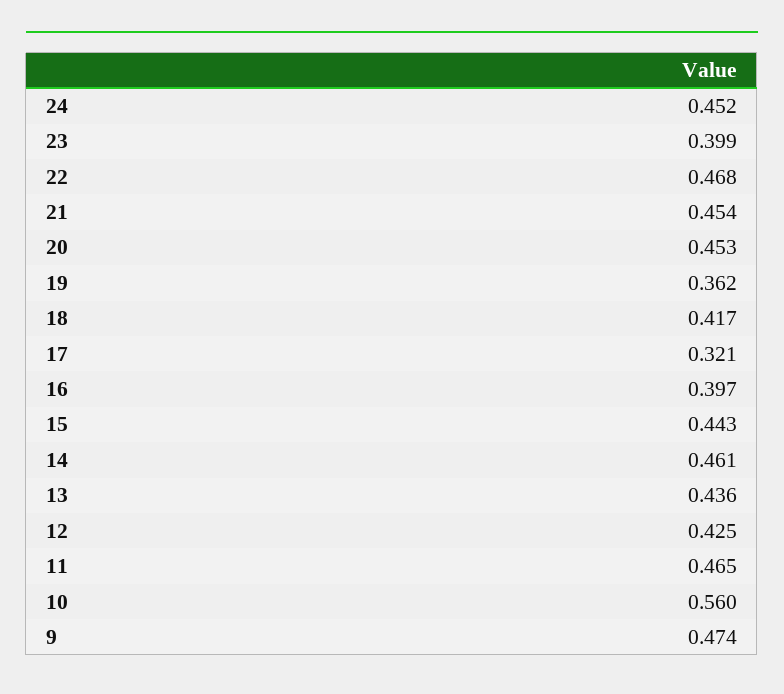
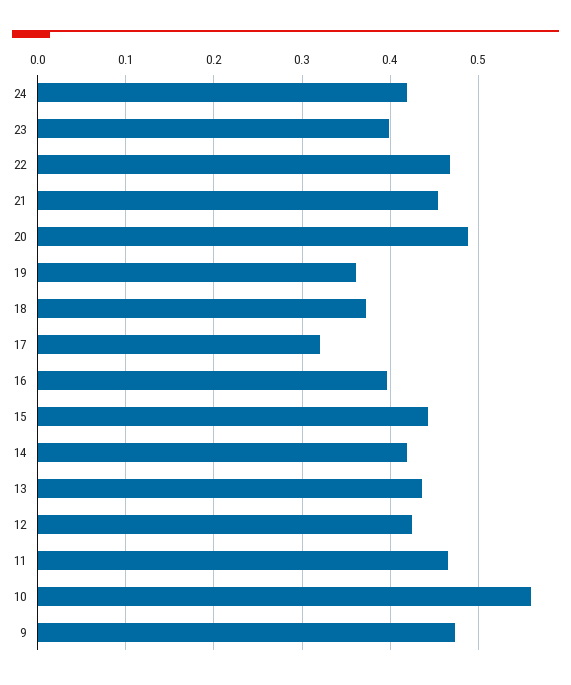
  {
-   "24": 0.452,
+   "24": 0.42,
    "23": 0.399,
    "22": 0.468,
    "21": 0.454,
-   "20": 0.453,
+   "20": 0.49,
    "19": 0.362,
-   "18": 0.417,
+   "18": 0.37,
    "17": 0.321,
    "16": 0.397,
    "15": 0.443,
-   "14": 0.461,
+   "14": 0.42,
    "13": 0.436,
    "12": 0.425,
    "11": 0.465,
    "10": 0.56,
    "9": 0.474
  }

